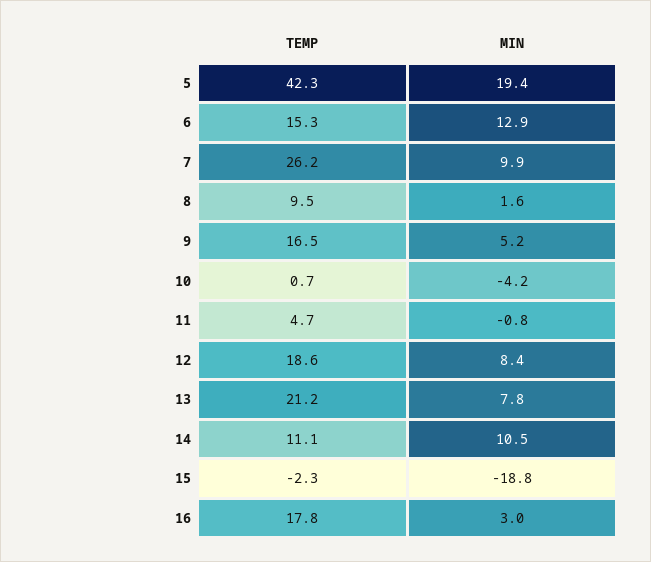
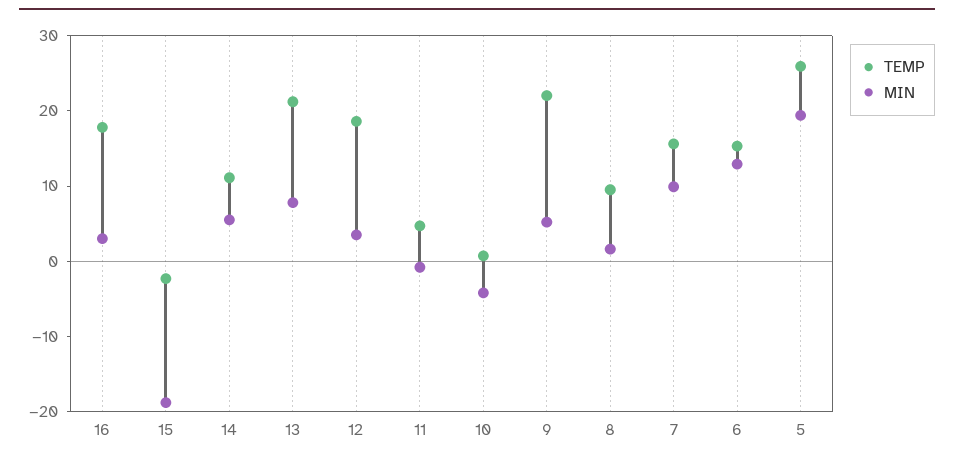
  {
    "TEMP": {
-     "5": 42.3,
+     "5": 26,
      "6": 15.3,
-     "7": 26.2,
+     "7": 16,
      "8": 9.5,
-     "9": 16.5,
+     "9": 22,
      "10": 0.7,
      "11": 4.7,
      "12": 18.6,
      "13": 21.2,
      "14": 11.1,
      "15": -2.3,
      "16": 17.8
    },
    "MIN": {
      "5": 19.4,
      "6": 12.9,
      "7": 9.9,
      "8": 1.6,
      "9": 5.2,
      "10": -4.2,
      "11": -0.8,
-     "12": 8.4,
+     "12": 4,
      "13": 7.8,
-     "14": 10.5,
+     "14": 6,
      "15": -18.8,
      "16": 3
    }
  }

